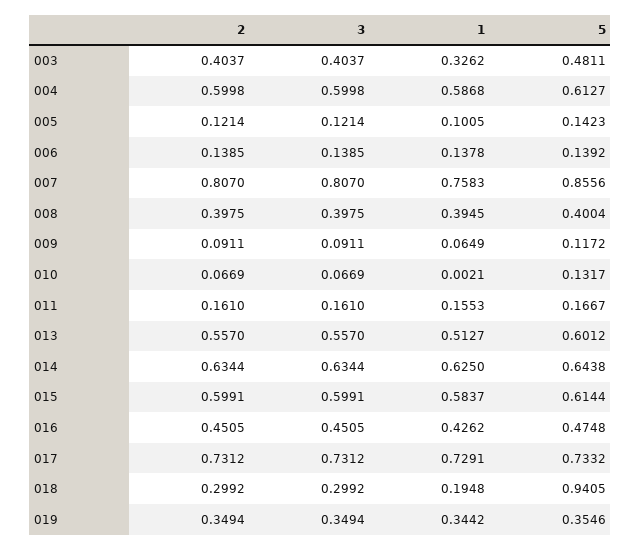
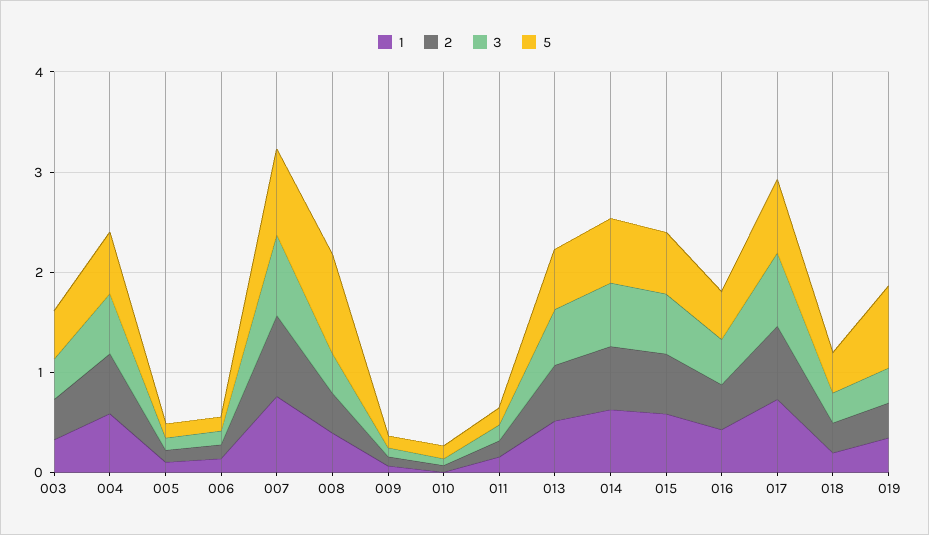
  {
    "2": {
      "003": 0.4037,
      "004": 0.5998,
      "005": 0.1214,
      "006": 0.1385,
      "007": 0.807,
      "008": 0.3975,
      "009": 0.0911,
      "010": 0.0669,
      "011": 0.161,
      "013": 0.557,
      "014": 0.6344,
      "015": 0.5991,
      "016": 0.4505,
      "017": 0.7312,
      "018": 0.2992,
      "019": 0.3494
    },
    "3": {
      "003": 0.4037,
      "004": 0.5998,
      "005": 0.1214,
      "006": 0.1385,
      "007": 0.807,
      "008": 0.3975,
      "009": 0.0911,
      "010": 0.0669,
      "011": 0.161,
      "013": 0.557,
      "014": 0.6344,
      "015": 0.5991,
      "016": 0.4505,
      "017": 0.7312,
      "018": 0.2992,
      "019": 0.3494
    },
    "1": {
      "003": 0.3262,
      "004": 0.5868,
      "005": 0.1005,
      "006": 0.1378,
      "007": 0.7583,
      "008": 0.3945,
      "009": 0.0649,
      "010": 0.0021,
      "011": 0.1553,
      "013": 0.5127,
      "014": 0.625,
      "015": 0.5837,
      "016": 0.4262,
      "017": 0.7291,
      "018": 0.1948,
      "019": 0.3442
    },
    "5": {
      "003": 0.4811,
      "004": 0.6127,
      "005": 0.1423,
      "006": 0.1392,
      "007": 0.8556,
-     "008": 0.4004,
+     "008": 1,
      "009": 0.1172,
      "010": 0.1317,
      "011": 0.1667,
      "013": 0.6012,
      "014": 0.6438,
      "015": 0.6144,
      "016": 0.4748,
      "017": 0.7332,
-     "018": 0.9405,
+     "018": 0.4,
-     "019": 0.3546
+     "019": 0.8
    }
  }

